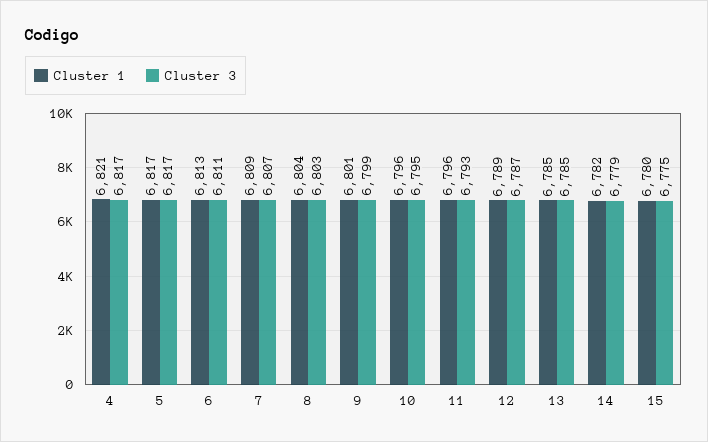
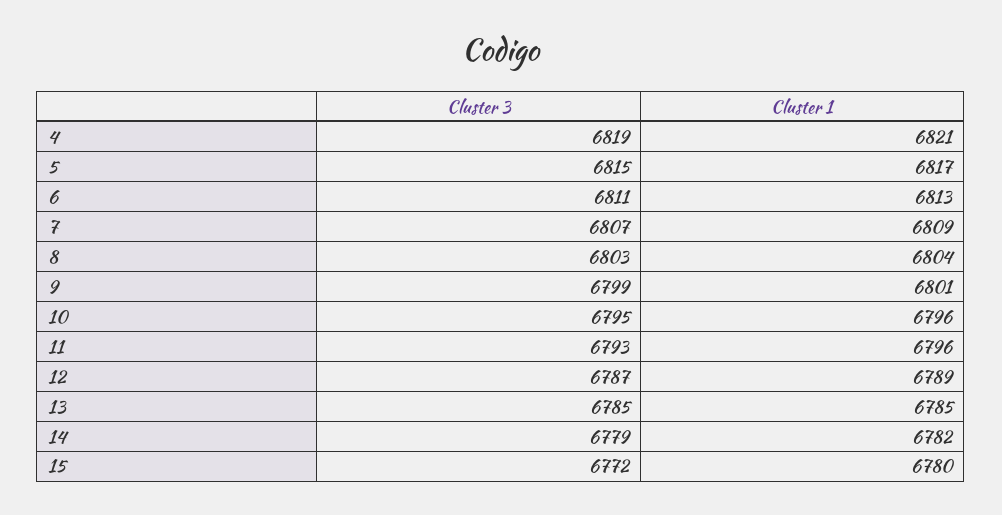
  {
    "Cluster 1": {
      "4": 6821,
      "5": 6817,
      "6": 6813,
      "7": 6809,
      "8": 6804,
      "9": 6801,
      "10": 6796,
      "11": 6796,
      "12": 6789,
      "13": 6785,
      "14": 6782,
      "15": 6780
    },
    "Cluster 3": {
-     "4": 6817,
+     "4": 6819,
-     "5": 6817,
+     "5": 6815,
      "6": 6811,
      "7": 6807,
      "8": 6803,
      "9": 6799,
      "10": 6795,
      "11": 6793,
      "12": 6787,
      "13": 6785,
      "14": 6779,
-     "15": 6775
+     "15": 6772
    }
  }

